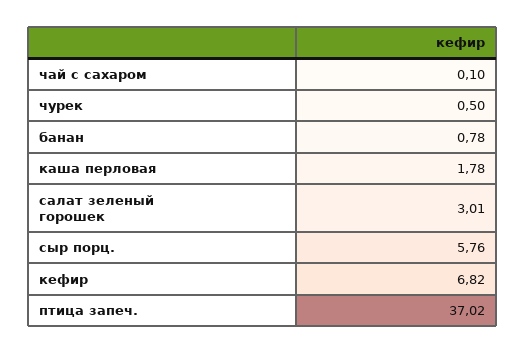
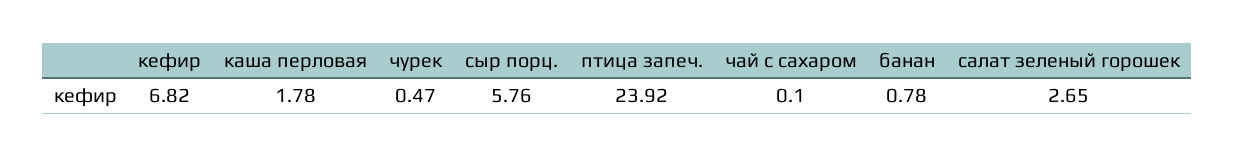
  {
    "чай с сахаром": 0.1,
-   "чурек": 0.5,
+   "чурек": 0.47,
    "банан": 0.78,
    "каша перловая": 1.78,
-   "салат зеленый горошек": 3.01,
+   "салат зеленый горошек": 2.65,
    "сыр порц.": 5.76,
    "кефир": 6.82,
-   "птица запеч.": 37.02
+   "птица запеч.": 23.92
  }

